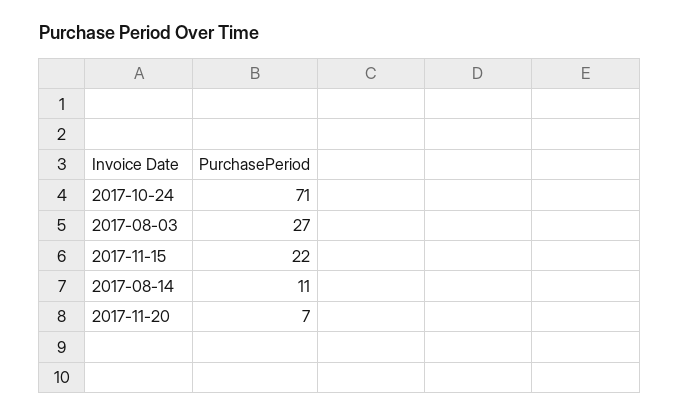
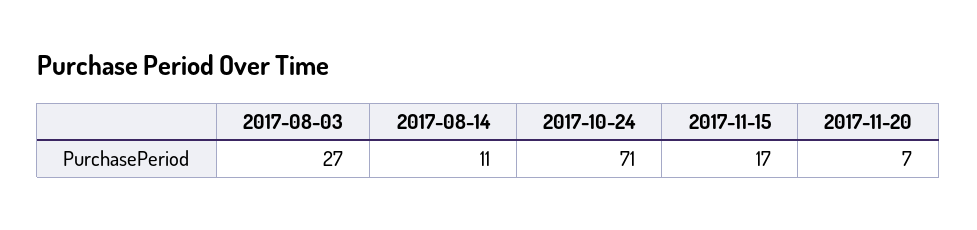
  {
    "2017-10-24": 71,
    "2017-08-03": 27,
-   "2017-11-15": 22,
+   "2017-11-15": 17,
    "2017-08-14": 11,
    "2017-11-20": 7
  }

